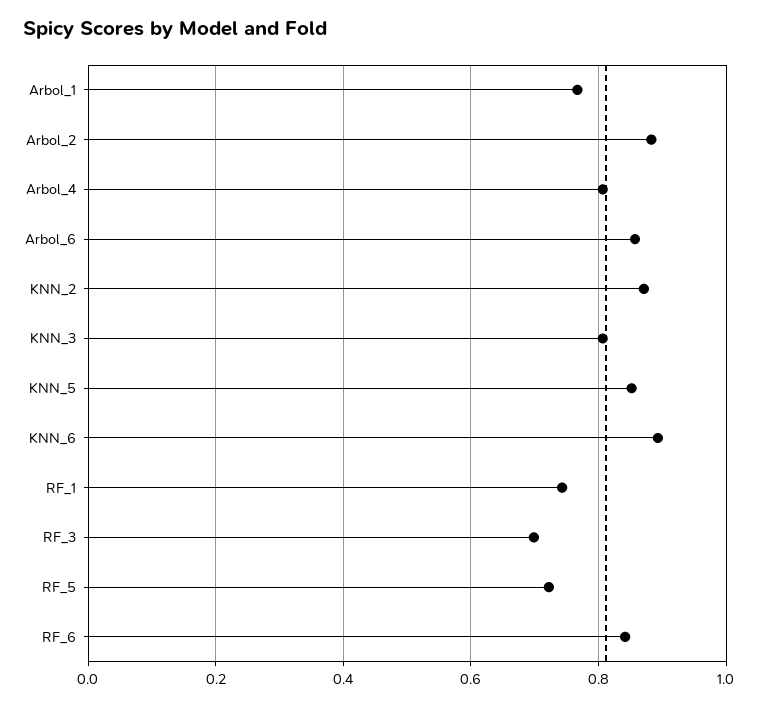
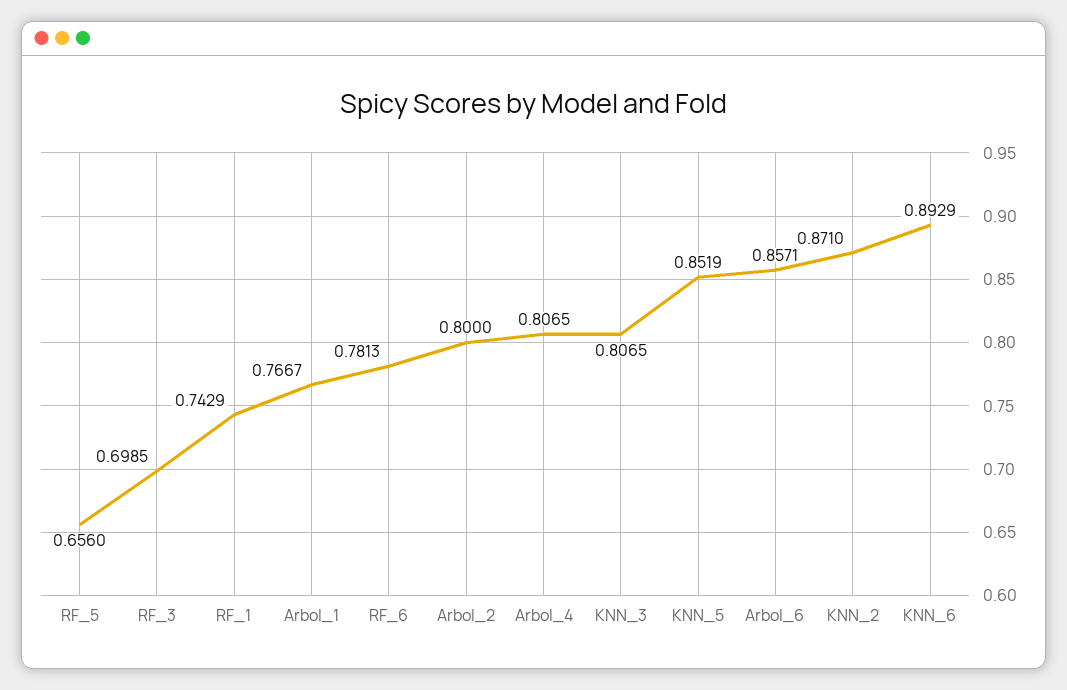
  {
    "Arbol_1": 0.7667,
-   "Arbol_2": 0.88,
+   "Arbol_2": 0.8,
    "Arbol_4": 0.8065,
    "Arbol_6": 0.8571,
    "KNN_2": 0.871,
    "KNN_3": 0.8065,
    "KNN_5": 0.8519,
    "KNN_6": 0.8929,
    "RF_1": 0.7429,
    "RF_3": 0.6985,
-   "RF_5": 0.72,
+   "RF_5": 0.656,
-   "RF_6": 0.84
+   "RF_6": 0.7813
  }

